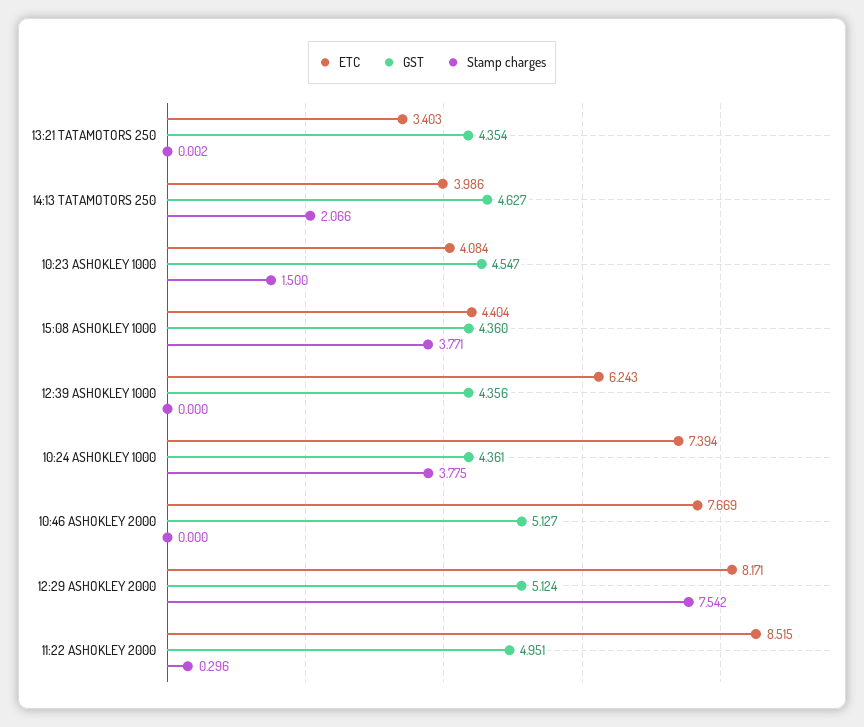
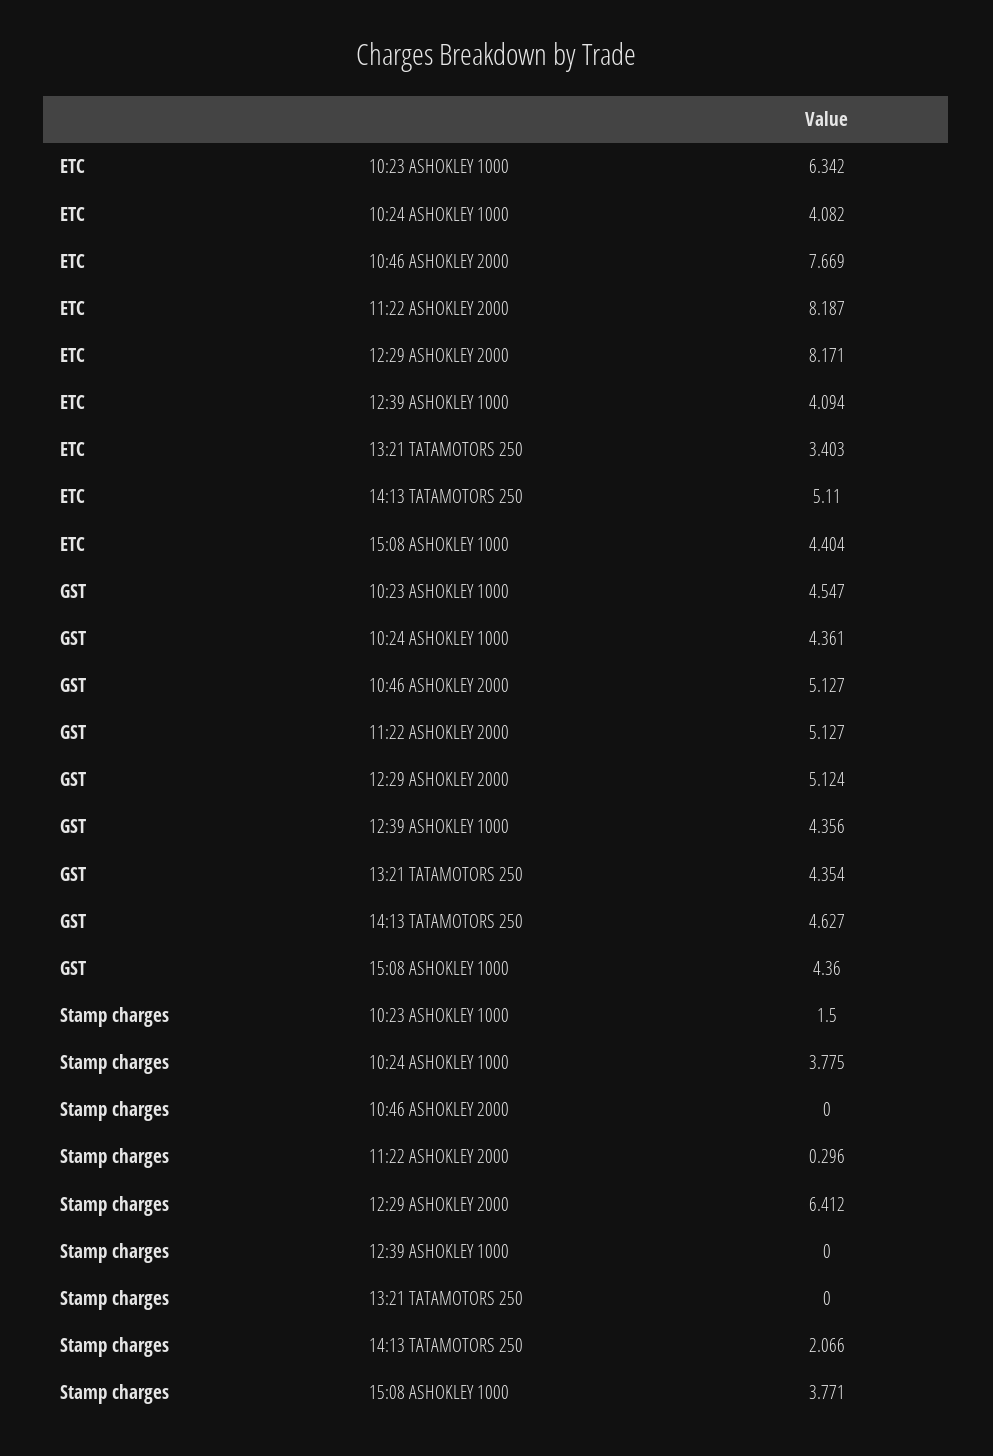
  {
    "ETC": {
      "13:21 TATAMOTORS 250": 3.403,
-     "14:13 TATAMOTORS 250": 3.986,
+     "14:13 TATAMOTORS 250": 5.11,
-     "10:23 ASHOKLEY 1000": 4.084,
+     "10:23 ASHOKLEY 1000": 6.342,
      "15:08 ASHOKLEY 1000": 4.404,
-     "12:39 ASHOKLEY 1000": 6.243,
+     "12:39 ASHOKLEY 1000": 4.094,
-     "10:24 ASHOKLEY 1000": 7.394,
+     "10:24 ASHOKLEY 1000": 4.082,
      "10:46 ASHOKLEY 2000": 7.669,
      "12:29 ASHOKLEY 2000": 8.171,
-     "11:22 ASHOKLEY 2000": 8.515
+     "11:22 ASHOKLEY 2000": 8.187
    },
    "GST": {
      "13:21 TATAMOTORS 250": 4.354,
      "14:13 TATAMOTORS 250": 4.627,
      "10:23 ASHOKLEY 1000": 4.547,
      "15:08 ASHOKLEY 1000": 4.36,
      "12:39 ASHOKLEY 1000": 4.356,
      "10:24 ASHOKLEY 1000": 4.361,
      "10:46 ASHOKLEY 2000": 5.127,
      "12:29 ASHOKLEY 2000": 5.124,
-     "11:22 ASHOKLEY 2000": 4.951
+     "11:22 ASHOKLEY 2000": 5.127
    },
    "Stamp charges": {
-     "13:21 TATAMOTORS 250": 0.002,
+     "13:21 TATAMOTORS 250": 0,
      "14:13 TATAMOTORS 250": 2.066,
      "10:23 ASHOKLEY 1000": 1.5,
      "15:08 ASHOKLEY 1000": 3.771,
      "12:39 ASHOKLEY 1000": 0,
      "10:24 ASHOKLEY 1000": 3.775,
      "10:46 ASHOKLEY 2000": 0,
-     "12:29 ASHOKLEY 2000": 7.542,
+     "12:29 ASHOKLEY 2000": 6.412,
      "11:22 ASHOKLEY 2000": 0.296
    }
  }

